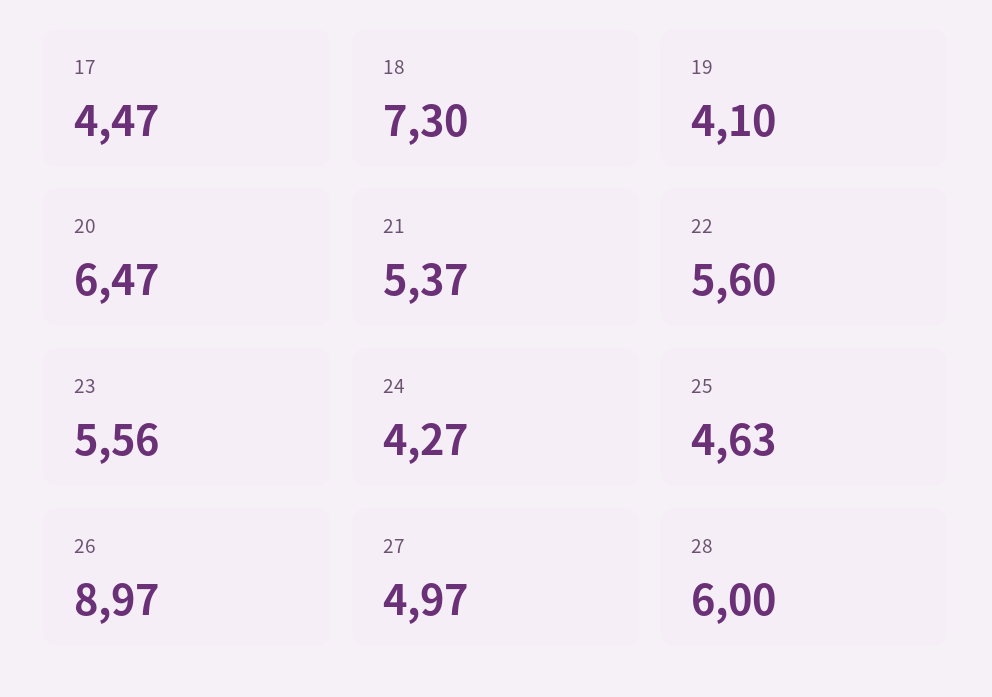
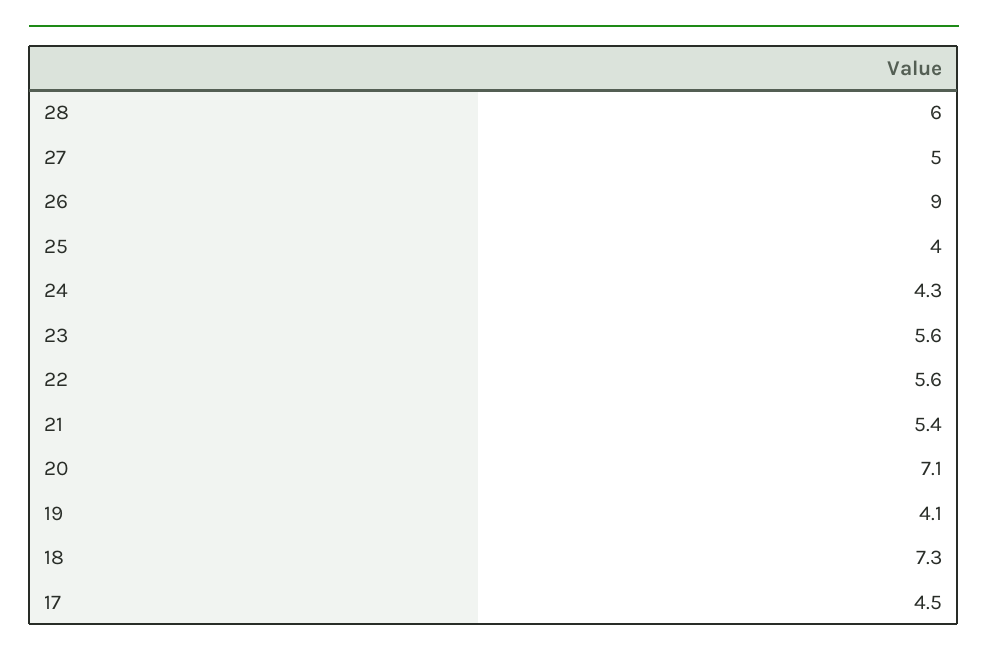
  {
    "17": 4.47,
    "18": 7.3,
    "19": 4.1,
-   "20": 6.47,
+   "20": 7.1,
    "21": 5.37,
    "22": 5.6,
    "23": 5.56,
    "24": 4.27,
-   "25": 4.63,
+   "25": 4,
    "26": 8.97,
    "27": 4.97,
    "28": 6
  }

